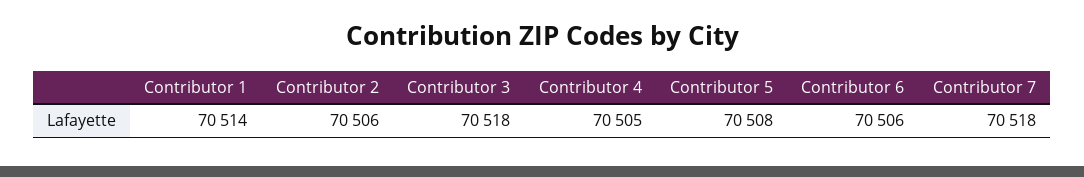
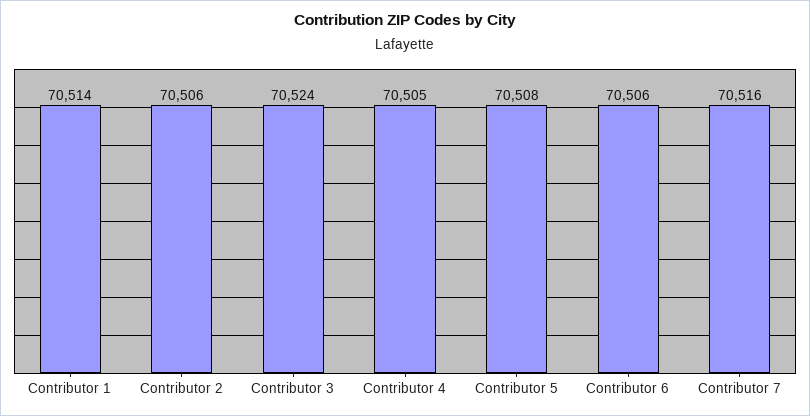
  {
    "Contributor 1": 70514,
    "Contributor 2": 70506,
-   "Contributor 3": 70518,
+   "Contributor 3": 70524,
    "Contributor 4": 70505,
    "Contributor 5": 70508,
    "Contributor 6": 70506,
-   "Contributor 7": 70518
+   "Contributor 7": 70516
  }

